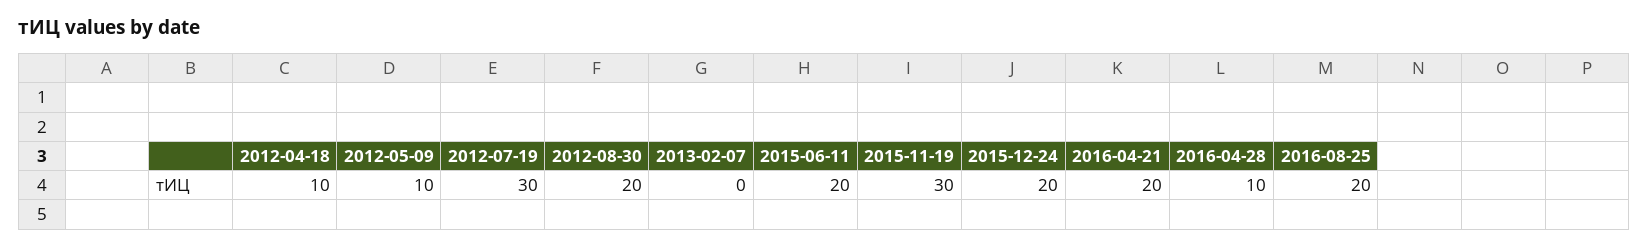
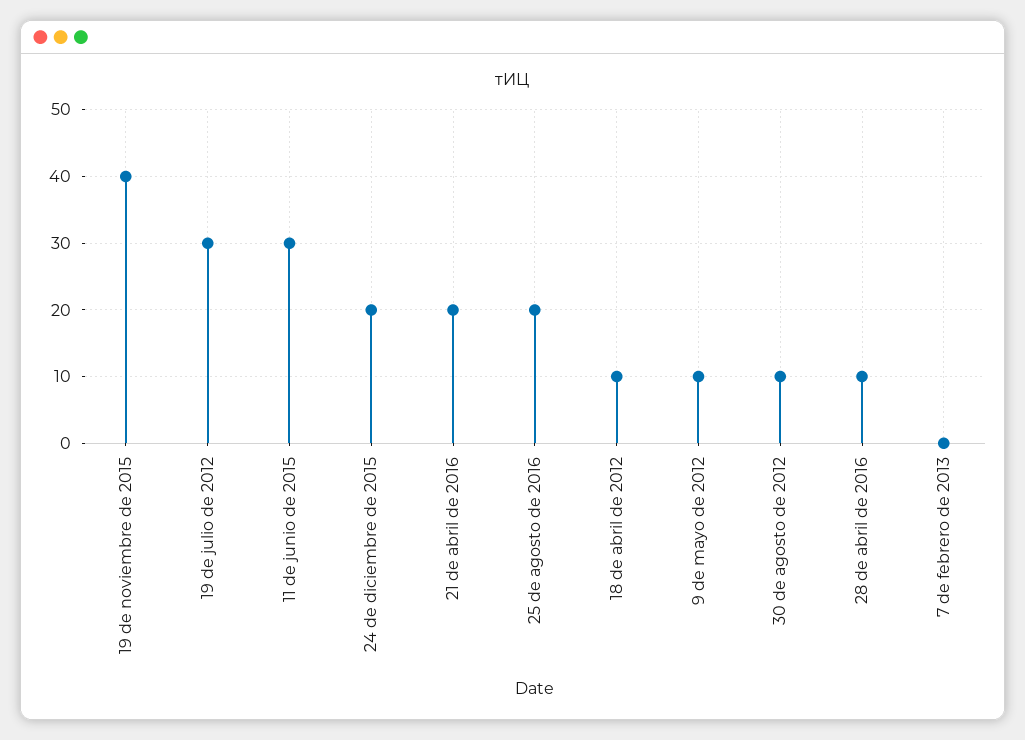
  {
    "2012-04-18": 10,
    "2012-05-09": 10,
    "2012-07-19": 30,
-   "2012-08-30": 20,
+   "2012-08-30": 10,
    "2013-02-07": 0,
-   "2015-06-11": 20,
+   "2015-06-11": 30,
-   "2015-11-19": 30,
+   "2015-11-19": 40,
    "2015-12-24": 20,
    "2016-04-21": 20,
    "2016-04-28": 10,
    "2016-08-25": 20
  }

